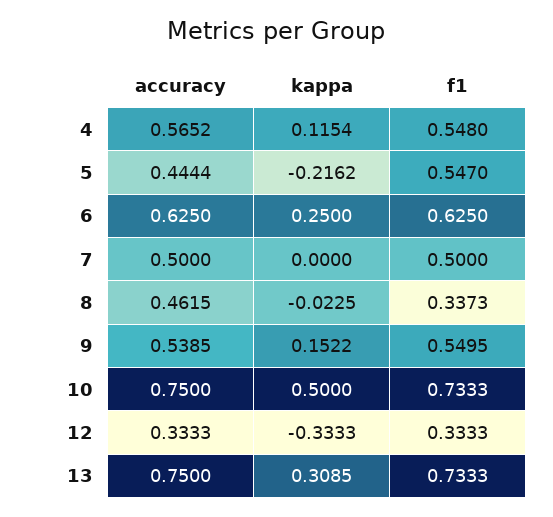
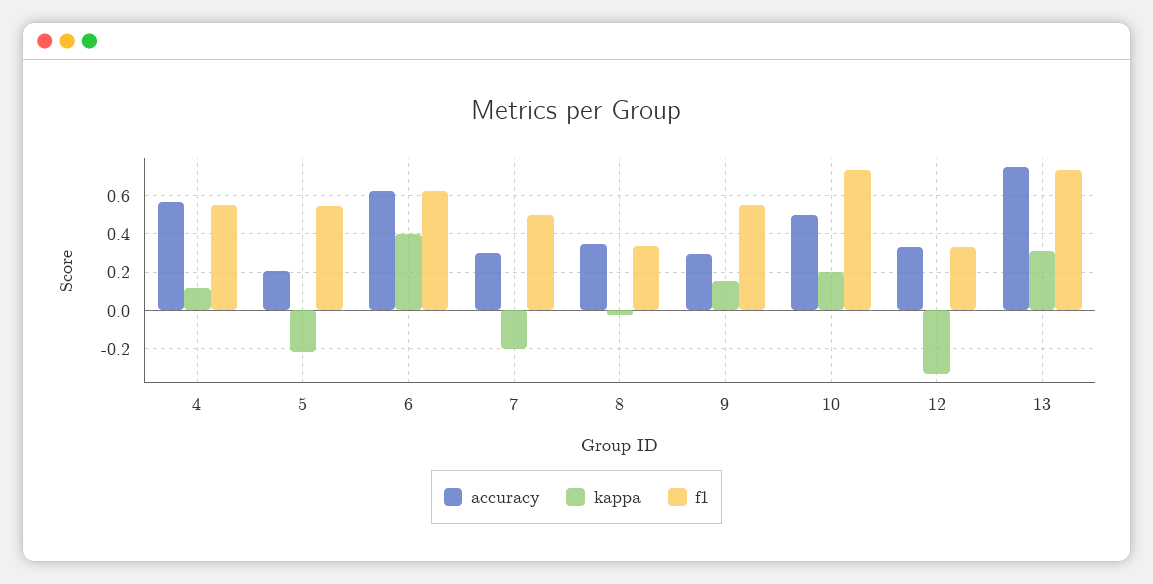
  {
    "accuracy": {
      "4": 0.5652,
-     "5": 0.4444,
+     "5": 0.2,
      "6": 0.625,
-     "7": 0.5,
+     "7": 0.3,
-     "8": 0.4615,
+     "8": 0.35,
-     "9": 0.5385,
+     "9": 0.3,
-     "10": 0.75,
+     "10": 0.5,
      "12": 0.3333,
      "13": 0.75
    },
    "kappa": {
      "4": 0.1154,
      "5": -0.2162,
-     "6": 0.25,
+     "6": 0.4,
-     "7": 0,
+     "7": -0.2,
      "8": -0.0225,
      "9": 0.1522,
-     "10": 0.5,
+     "10": 0.2,
      "12": -0.3333,
      "13": 0.3085
    },
    "f1": {
      "4": 0.548,
      "5": 0.547,
      "6": 0.625,
      "7": 0.5,
      "8": 0.3373,
      "9": 0.5495,
      "10": 0.7333,
      "12": 0.3333,
      "13": 0.7333
    }
  }

